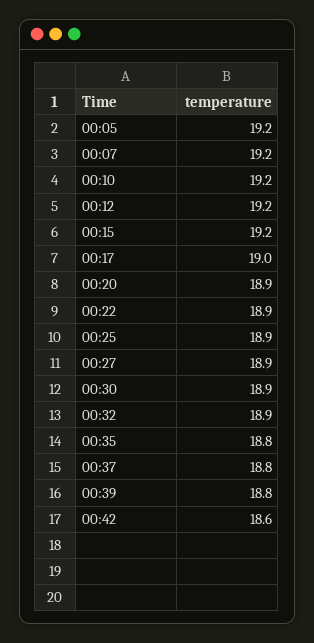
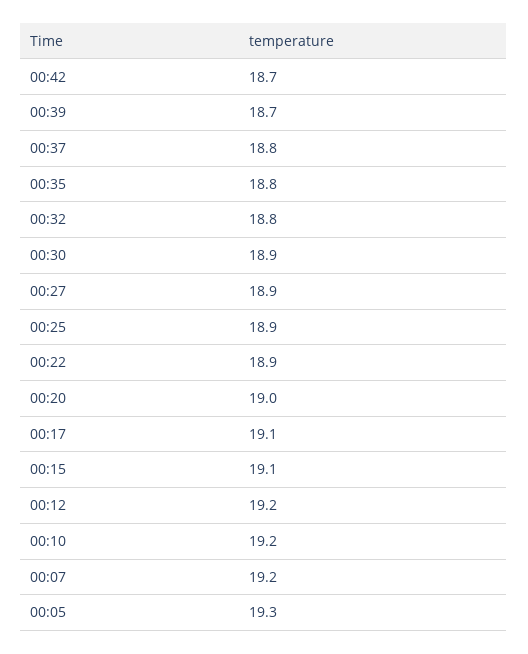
  {
-   "00:05": 19.2,
+   "00:05": 19.3,
    "00:07": 19.2,
    "00:10": 19.2,
    "00:12": 19.2,
-   "00:15": 19.2,
+   "00:15": 19.1,
-   "00:17": 19,
+   "00:17": 19.1,
-   "00:20": 18.9,
+   "00:20": 19,
    "00:22": 18.9,
    "00:25": 18.9,
    "00:27": 18.9,
    "00:30": 18.9,
-   "00:32": 18.9,
+   "00:32": 18.8,
    "00:35": 18.8,
    "00:37": 18.8,
-   "00:39": 18.8,
+   "00:39": 18.7,
-   "00:42": 18.6
+   "00:42": 18.7
  }

